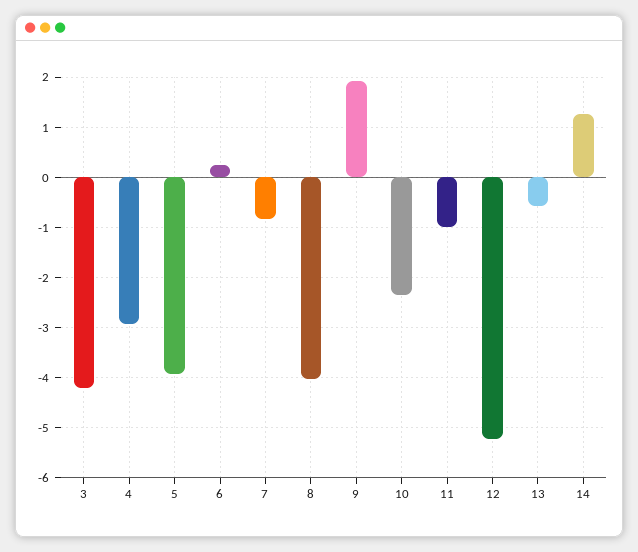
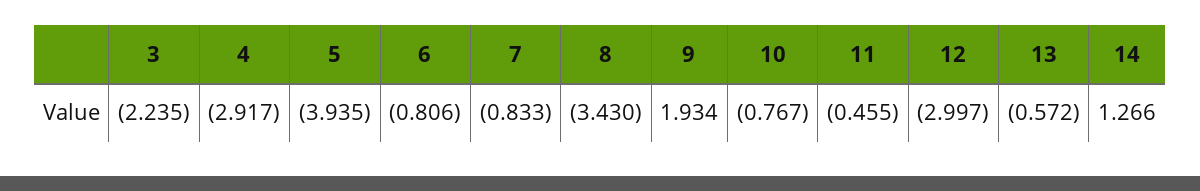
  {
-   "3": -4.2,
+   "3": -2.235,
    "4": -2.917,
    "5": -3.935,
-   "6": 0.2,
+   "6": -0.806,
    "7": -0.833,
-   "8": -4,
+   "8": -3.43,
    "9": 1.934,
-   "10": -2.4,
+   "10": -0.767,
-   "11": -1,
+   "11": -0.455,
-   "12": -5.2,
+   "12": -2.997,
    "13": -0.572,
    "14": 1.266
  }

